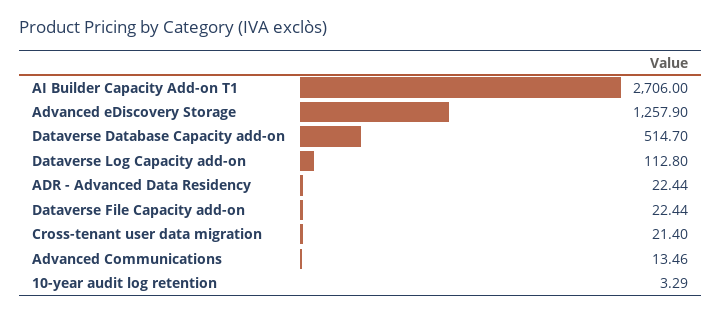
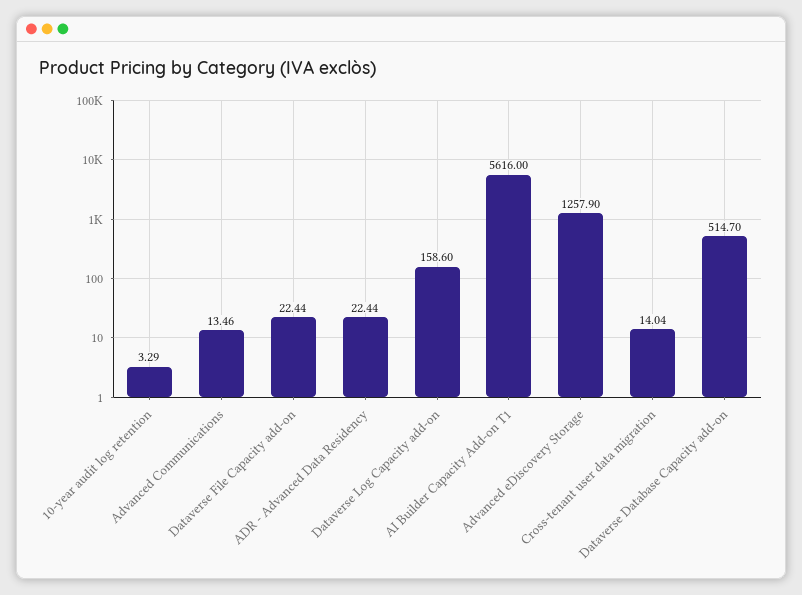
  {
-   "AI Builder Capacity Add-on T1": 2706,
+   "AI Builder Capacity Add-on T1": 5616,
    "Advanced eDiscovery Storage": 1257.9,
    "Dataverse Database Capacity add-on": 514.7,
-   "Dataverse Log Capacity add-on": 112.8,
+   "Dataverse Log Capacity add-on": 158.6,
    "ADR - Advanced Data Residency": 22.44,
    "Dataverse File Capacity add-on": 22.44,
-   "Cross-tenant user data migration": 21.4,
+   "Cross-tenant user data migration": 14.04,
    "Advanced Communications": 13.46,
    "10-year audit log retention": 3.29
  }

